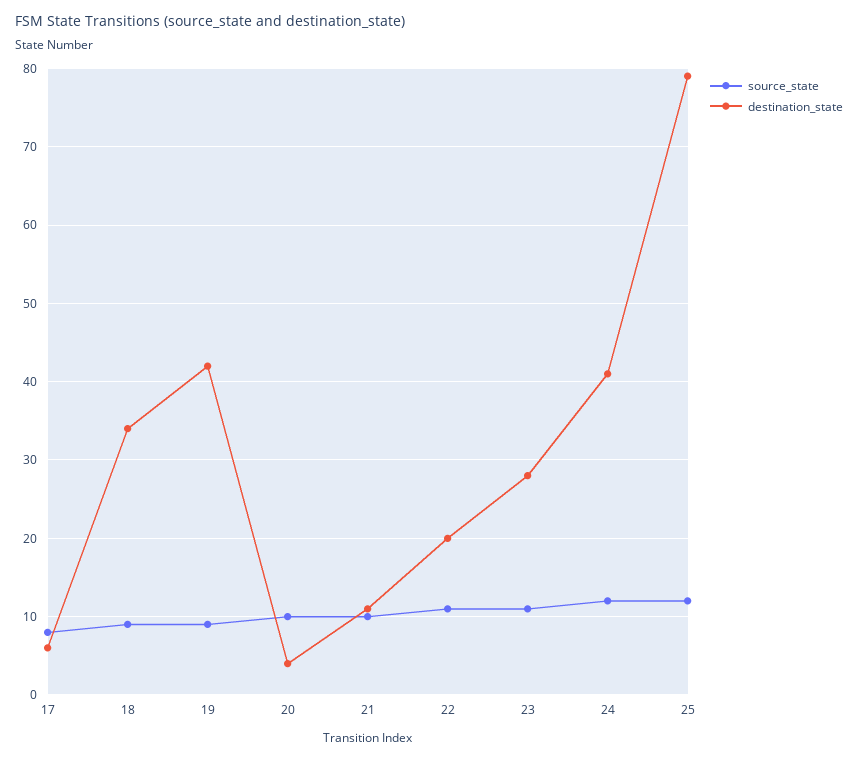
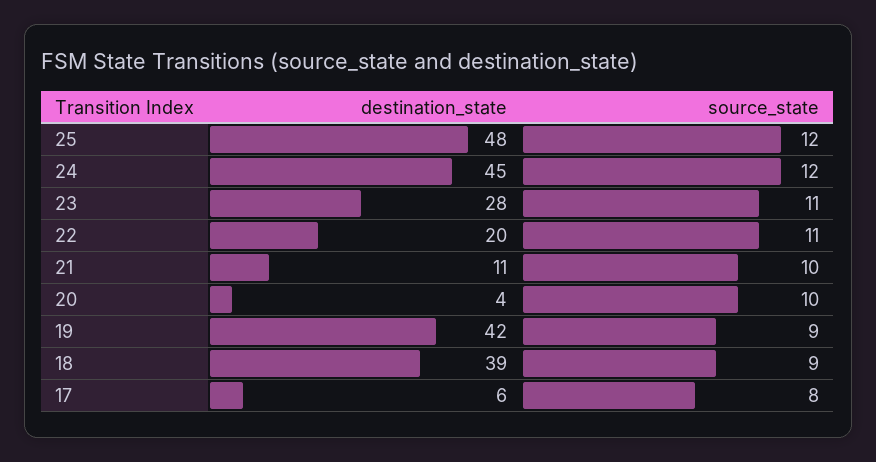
  {
    "source_state": {
      "17": 8,
      "18": 9,
      "19": 9,
      "20": 10,
      "21": 10,
      "22": 11,
      "23": 11,
      "24": 12,
      "25": 12
    },
    "destination_state": {
      "17": 6,
-     "18": 34,
+     "18": 39,
      "19": 42,
      "20": 4,
      "21": 11,
      "22": 20,
      "23": 28,
-     "24": 41,
+     "24": 45,
-     "25": 79
+     "25": 48
    }
  }

